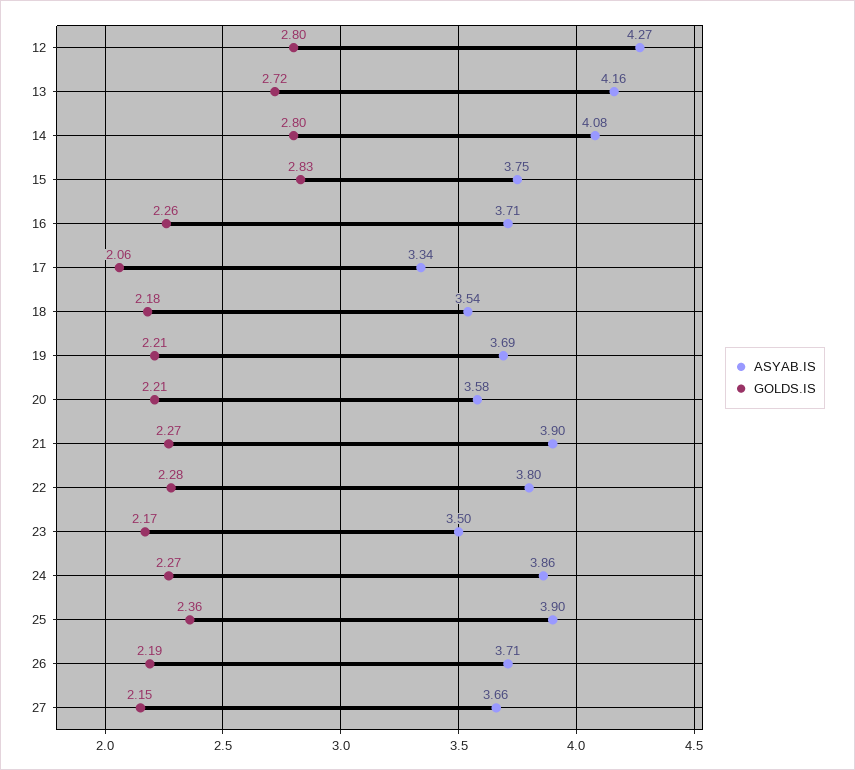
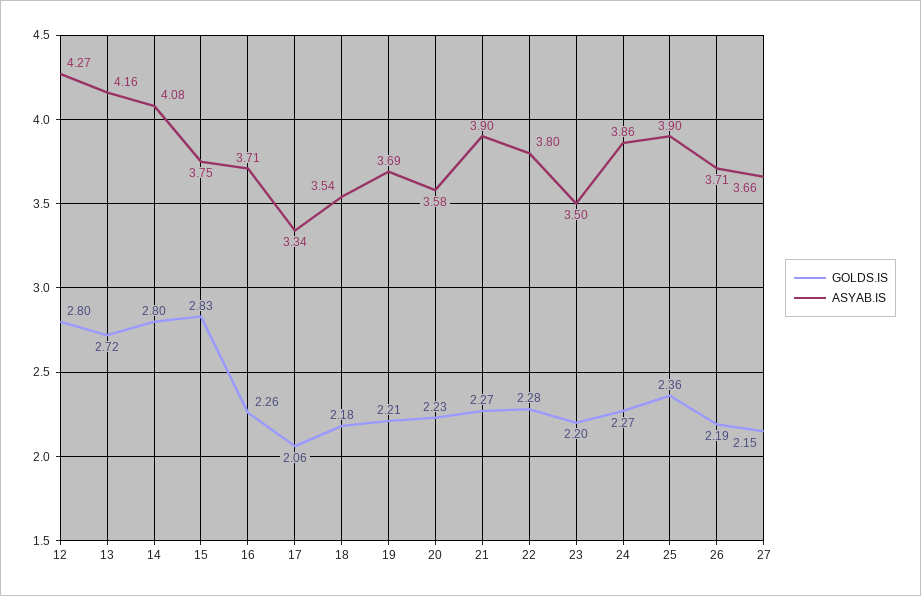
  {
    "ASYAB.IS": {
      "12": 4.27,
      "13": 4.16,
      "14": 4.08,
      "15": 3.75,
      "16": 3.71,
      "17": 3.34,
      "18": 3.54,
      "19": 3.69,
      "20": 3.58,
      "21": 3.9,
      "22": 3.8,
      "23": 3.5,
      "24": 3.86,
      "25": 3.9,
      "26": 3.71,
      "27": 3.66
    },
    "GOLDS.IS": {
      "12": 2.8,
      "13": 2.72,
      "14": 2.8,
      "15": 2.83,
      "16": 2.26,
      "17": 2.06,
      "18": 2.18,
      "19": 2.21,
-     "20": 2.21,
+     "20": 2.23,
      "21": 2.27,
      "22": 2.28,
-     "23": 2.17,
+     "23": 2.2,
      "24": 2.27,
      "25": 2.36,
      "26": 2.19,
      "27": 2.15
    }
  }

